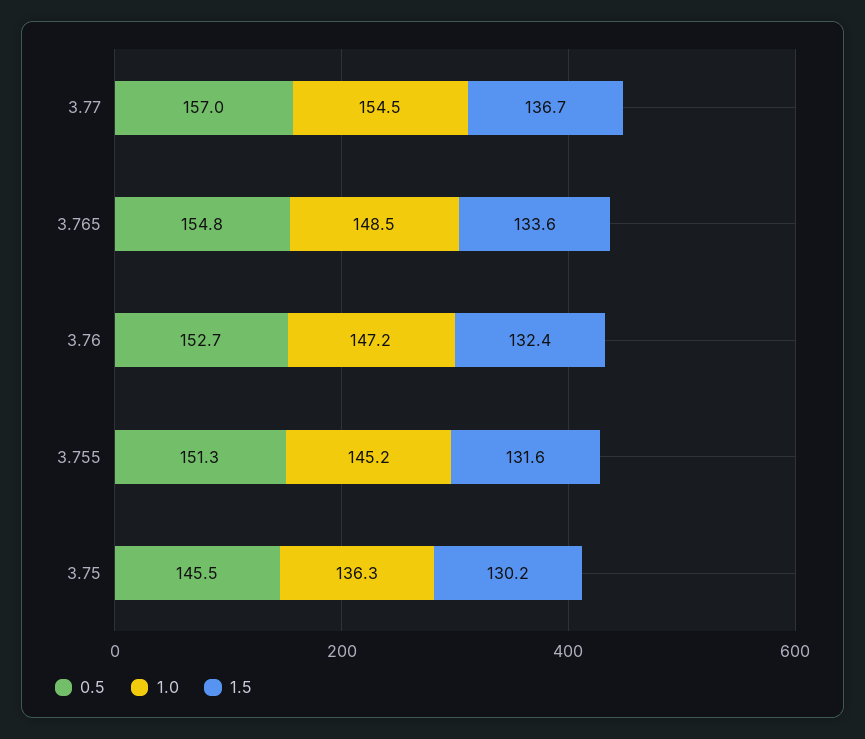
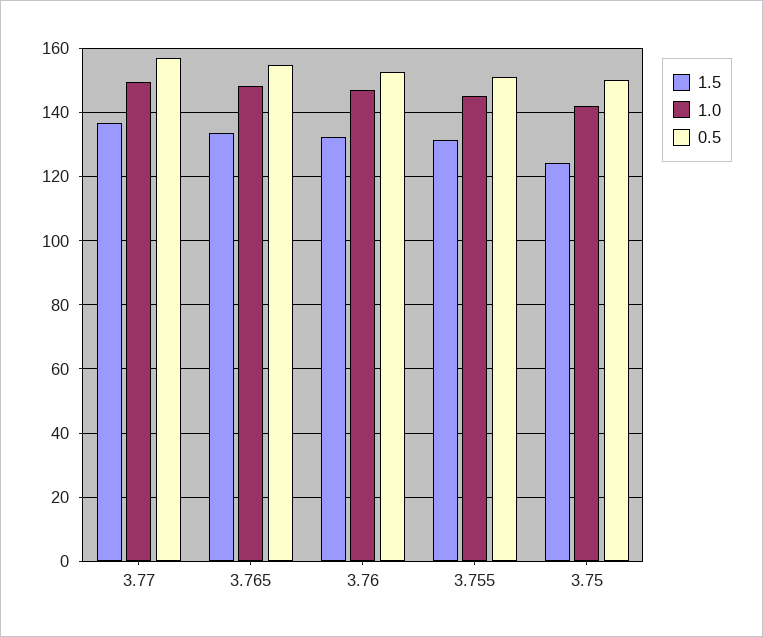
  {
    "0.5": {
      "3.77": 157,
      "3.765": 154.8,
      "3.76": 152.7,
      "3.755": 151.3,
-     "3.75": 145.5
+     "3.75": 150
    },
    "1.0": {
-     "3.77": 154.5,
+     "3.77": 150,
      "3.765": 148.5,
      "3.76": 147.2,
      "3.755": 145.2,
-     "3.75": 136.3
+     "3.75": 142
    },
    "1.5": {
      "3.77": 136.7,
      "3.765": 133.6,
      "3.76": 132.4,
      "3.755": 131.6,
-     "3.75": 130.2
+     "3.75": 124
    }
  }

